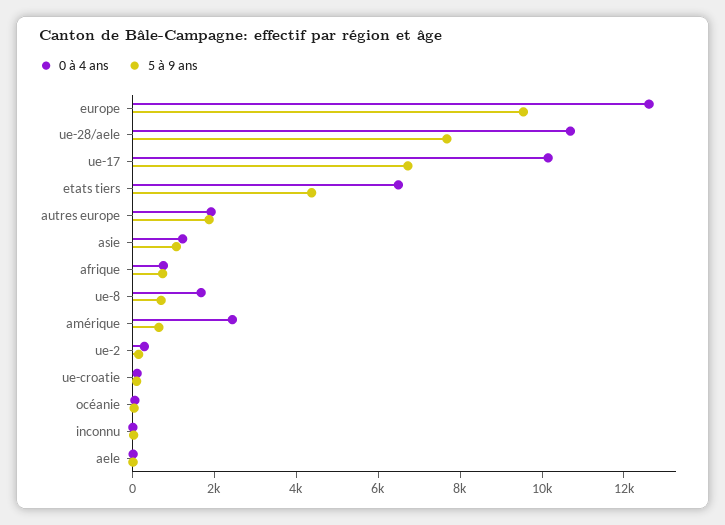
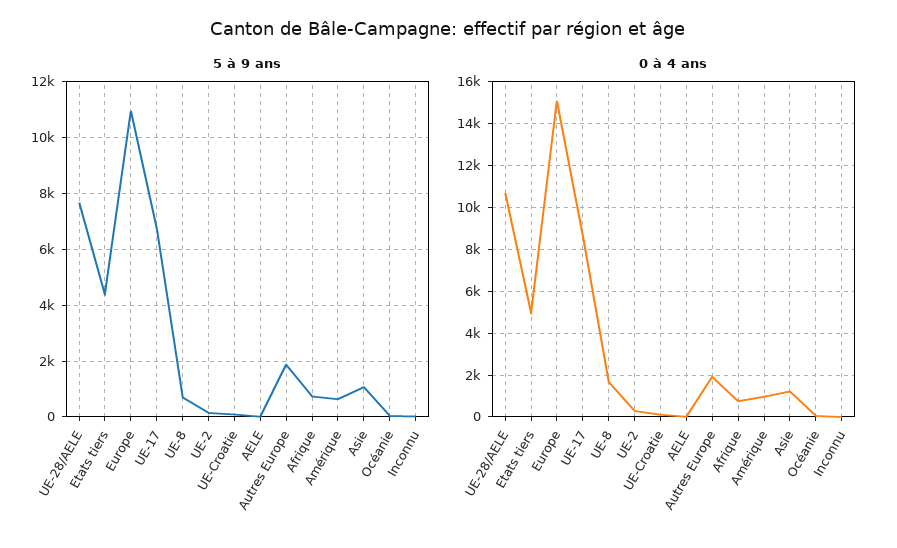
  {
    "0 à 4 ans": {
-     "europe": 12500,
+     "europe": 15000,
      "ue-28/aele": 10500,
-     "ue-17": 10000,
+     "ue-17": 8500,
-     "etats tiers": 6500,
+     "etats tiers": 5000,
      "autres europe": 2000,
      "asie": 1000,
      "afrique": 1000,
      "ue-8": 1500,
-     "amérique": 2500,
+     "amérique": 1000,
      "ue-2": 500,
      "ue-croatie": 0,
      "océanie": 0,
      "inconnu": 0,
      "aele": 0
    },
    "5 à 9 ans": {
-     "europe": 9500,
+     "europe": 11000,
      "ue-28/aele": 7750,
      "ue-17": 6750,
      "etats tiers": 4250,
      "autres europe": 1750,
      "asie": 1000,
      "afrique": 750,
      "ue-8": 750,
      "amérique": 750,
      "ue-2": 250,
      "ue-croatie": 0,
      "océanie": 0,
      "inconnu": 0,
      "aele": 0
    }
  }

